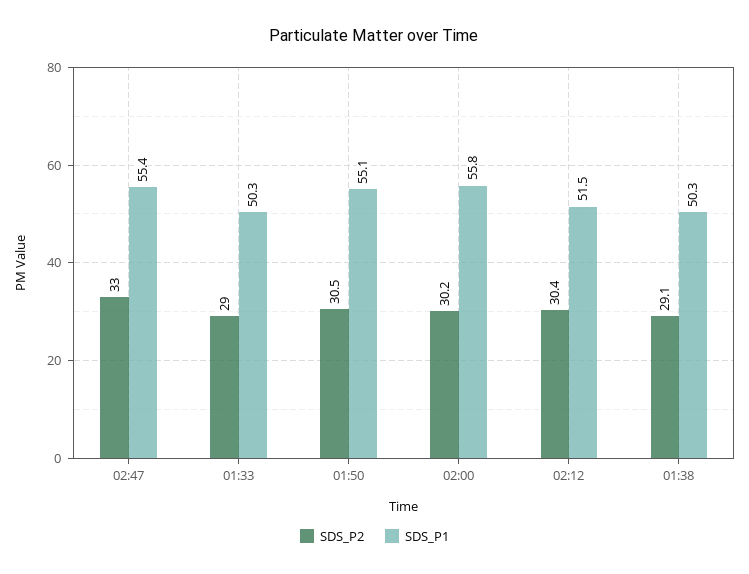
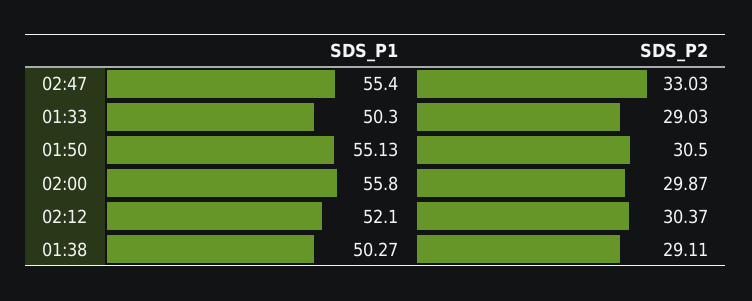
  {
    "SDS_P2": {
      "02:47": 33.03,
      "01:33": 29.03,
      "01:50": 30.5,
-     "02:00": 30.2,
+     "02:00": 29.87,
      "02:12": 30.37,
      "01:38": 29.11
    },
    "SDS_P1": {
      "02:47": 55.4,
      "01:33": 50.3,
      "01:50": 55.13,
      "02:00": 55.8,
-     "02:12": 51.5,
+     "02:12": 52.1,
      "01:38": 50.27
    }
  }

